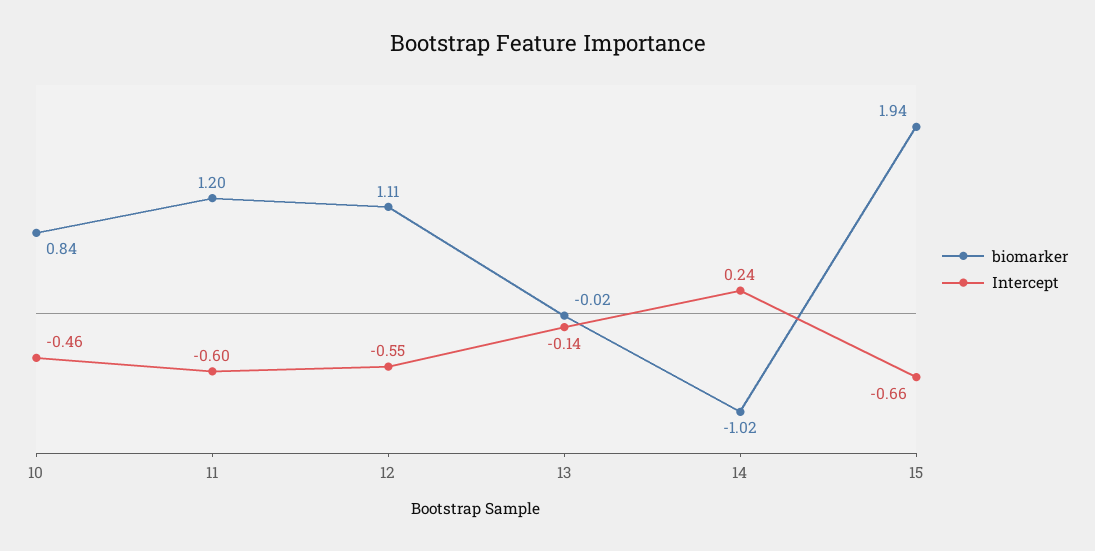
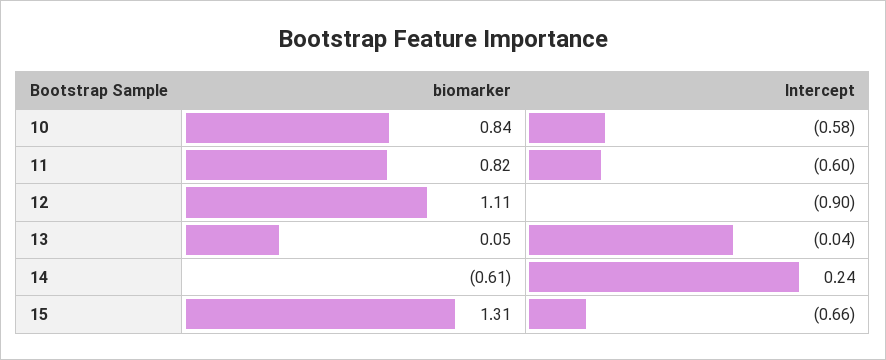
  {
    "biomarker": {
      "10": 0.84,
-     "11": 1.2,
+     "11": 0.82,
      "12": 1.11,
-     "13": -0.02,
+     "13": 0.05,
-     "14": -1.02,
+     "14": -0.61,
-     "15": 1.94
+     "15": 1.31
    },
    "Intercept": {
-     "10": -0.46,
+     "10": -0.58,
      "11": -0.6,
-     "12": -0.55,
+     "12": -0.9,
-     "13": -0.14,
+     "13": -0.04,
      "14": 0.24,
      "15": -0.66
    }
  }

